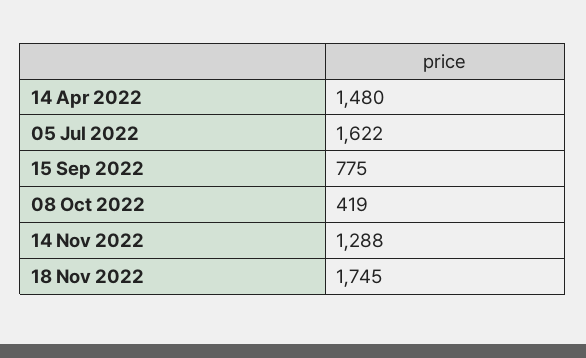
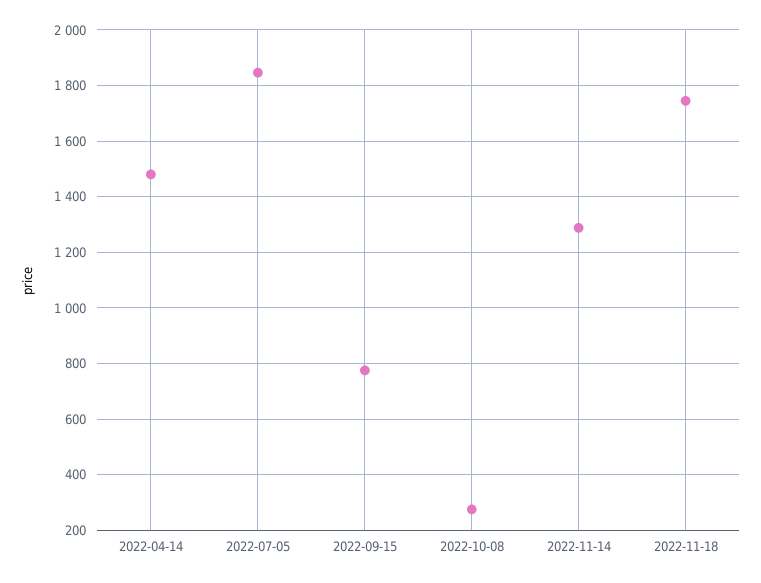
  {
    "14 Apr 2022": 1480,
-   "05 Jul 2022": 1622,
+   "05 Jul 2022": 1850,
    "15 Sep 2022": 775,
-   "08 Oct 2022": 419,
+   "08 Oct 2022": 275,
    "14 Nov 2022": 1288,
    "18 Nov 2022": 1745
  }

